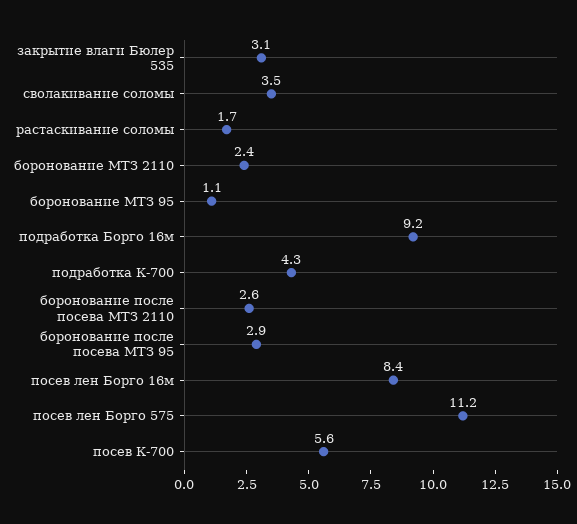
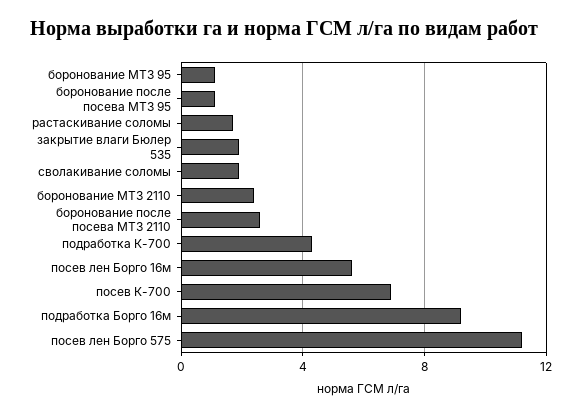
  {
-   "закрытие влаги Бюлер 535": 3.1,
+   "закрытие влаги Бюлер 535": 2,
-   "сволакивание соломы": 3.5,
+   "сволакивание соломы": 2,
    "растаскивание соломы": 1.7,
    "боронование МТЗ 2110": 2.4,
    "боронование МТЗ 95": 1.1,
    "подработка Борго 16м": 9.2,
    "подработка К-700": 4.3,
    "боронование после посева МТЗ 2110": 2.6,
-   "боронование после посева МТЗ 95": 2.9,
+   "боронование после посева МТЗ 95": 1,
-   "посев лен Борго 16м": 8.4,
+   "посев лен Борго 16м": 5.5,
    "посев лен Борго 575": 11.2,
-   "посев К-700": 5.6
+   "посев К-700": 7
  }

